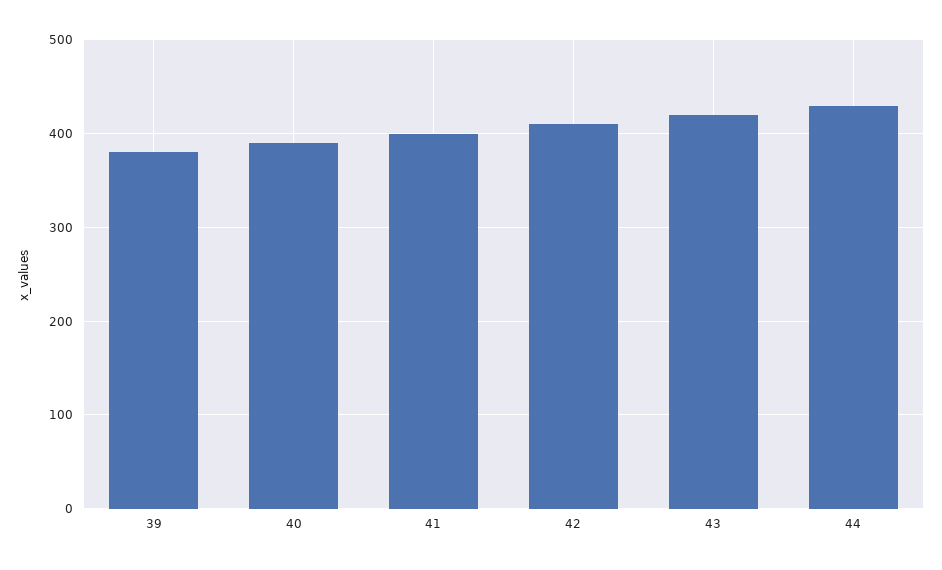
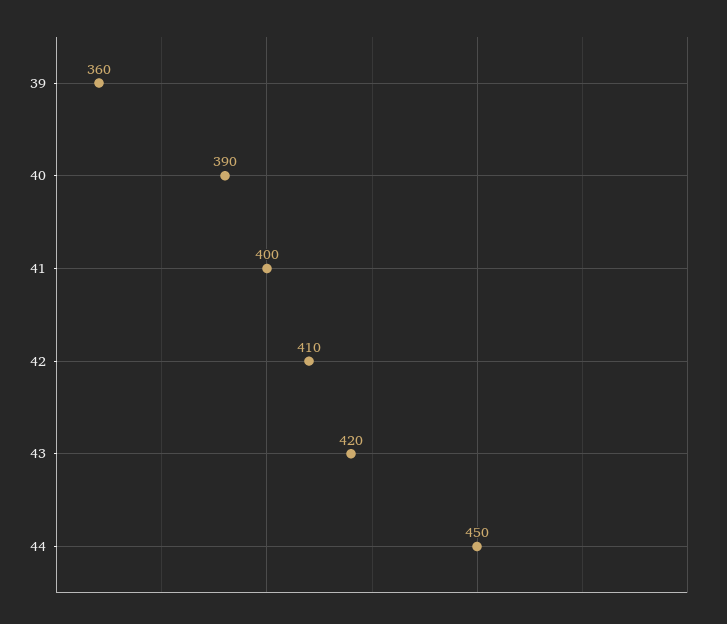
  {
-   "39": 380,
+   "39": 360,
    "40": 390,
    "41": 400,
    "42": 410,
    "43": 420,
-   "44": 430
+   "44": 450
  }

